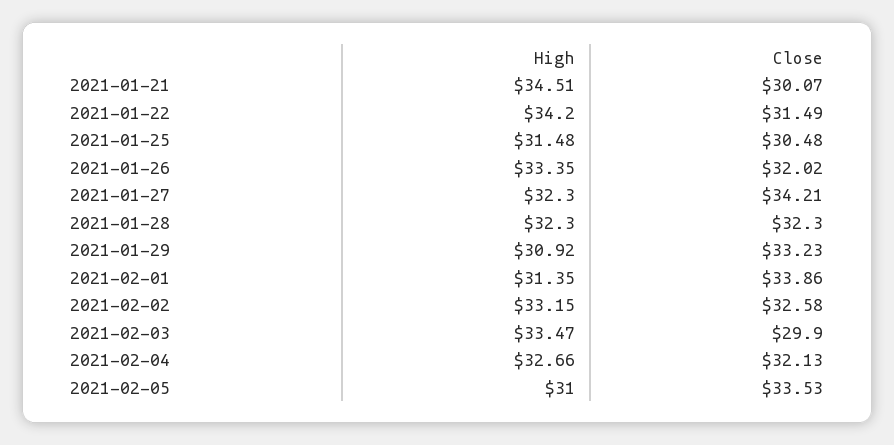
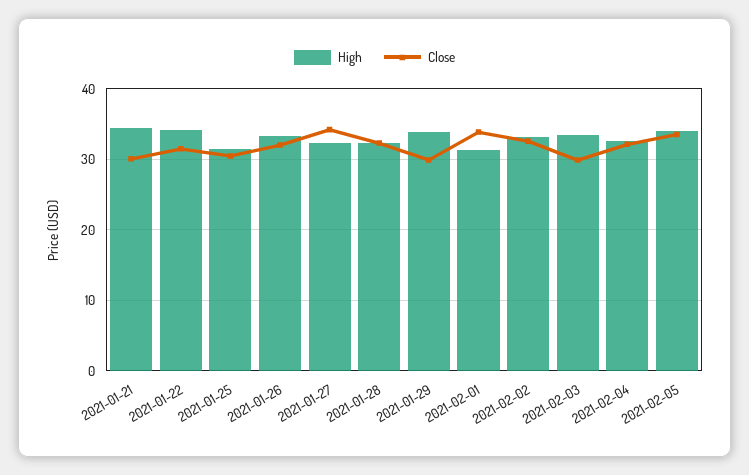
  {
    "High": {
      "2021-01-21": 34.51,
      "2021-01-22": 34.2,
      "2021-01-25": 31.48,
      "2021-01-26": 33.35,
      "2021-01-27": 32.3,
      "2021-01-28": 32.3,
-     "2021-01-29": 30.92,
+     "2021-01-29": 34,
      "2021-02-01": 31.35,
      "2021-02-02": 33.15,
      "2021-02-03": 33.47,
      "2021-02-04": 32.66,
-     "2021-02-05": 31
+     "2021-02-05": 34
    },
    "Close": {
      "2021-01-21": 30.07,
      "2021-01-22": 31.49,
      "2021-01-25": 30.48,
      "2021-01-26": 32.02,
      "2021-01-27": 34.21,
      "2021-01-28": 32.3,
-     "2021-01-29": 33.23,
+     "2021-01-29": 30,
      "2021-02-01": 33.86,
      "2021-02-02": 32.58,
      "2021-02-03": 29.9,
      "2021-02-04": 32.13,
      "2021-02-05": 33.53
    }
  }

